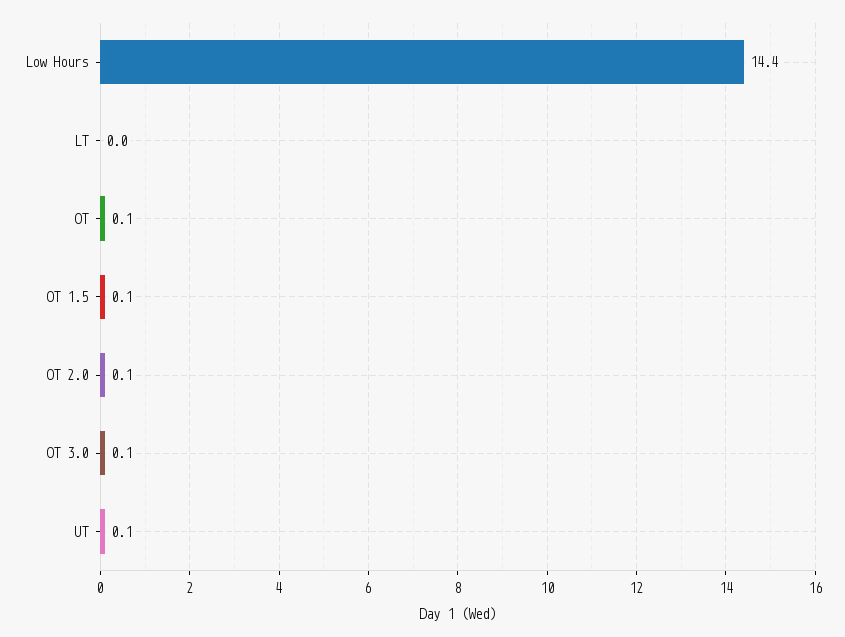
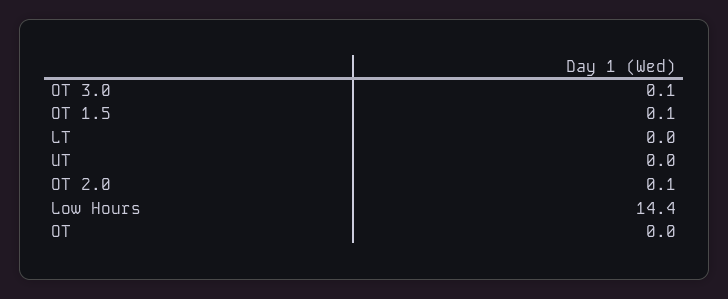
  {
    "Low Hours": 14.4,
    "LT": 0,
-   "OT": 0.1,
+   "OT": 0,
    "OT 1.5": 0.1,
    "OT 2.0": 0.1,
    "OT 3.0": 0.1,
-   "UT": 0.1
+   "UT": 0
  }

